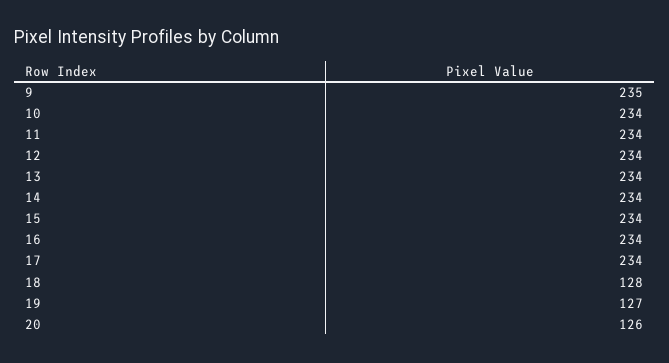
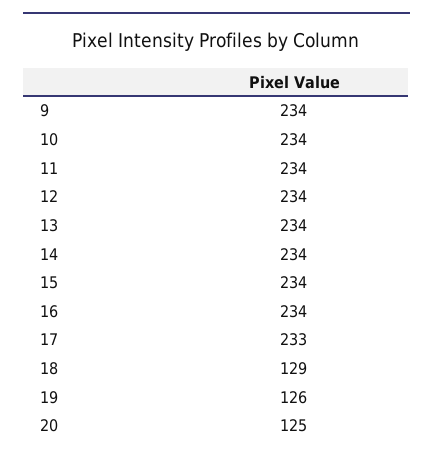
  {
-   "9": 235,
+   "9": 234,
    "10": 234,
    "11": 234,
    "12": 234,
    "13": 234,
    "14": 234,
    "15": 234,
    "16": 234,
-   "17": 234,
+   "17": 233,
-   "18": 128,
+   "18": 129,
-   "19": 127,
+   "19": 126,
-   "20": 126
+   "20": 125
  }

